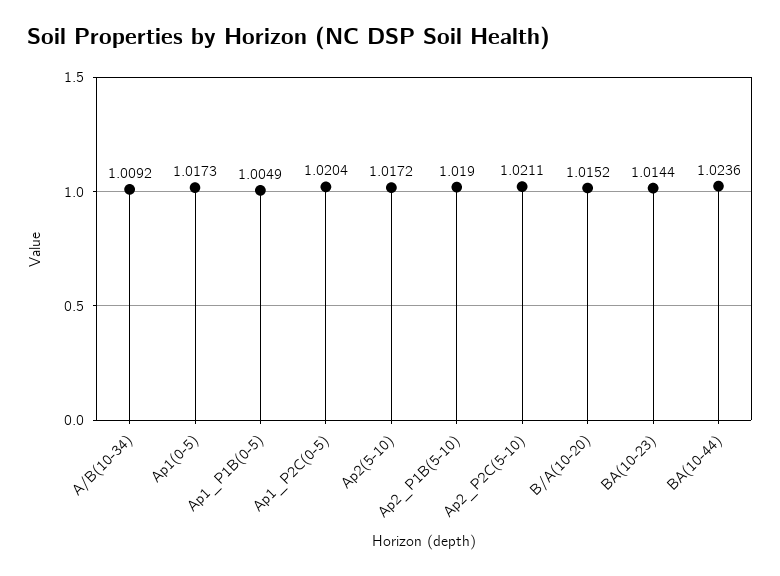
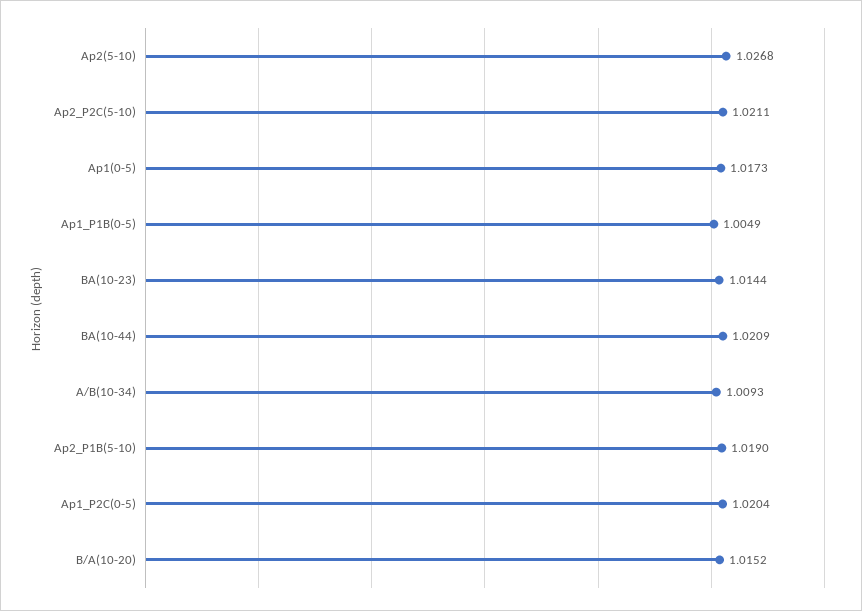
  {
-   "A/B(10-34)": 1.0092,
+   "A/B(10-34)": 1.0093,
    "Ap1(0-5)": 1.0173,
    "Ap1_P1B(0-5)": 1.0049,
    "Ap1_P2C(0-5)": 1.0204,
-   "Ap2(5-10)": 1.0172,
+   "Ap2(5-10)": 1.0268,
    "Ap2_P1B(5-10)": 1.019,
    "Ap2_P2C(5-10)": 1.0211,
    "B/A(10-20)": 1.0152,
    "BA(10-23)": 1.0144,
-   "BA(10-44)": 1.0236
+   "BA(10-44)": 1.0209
  }

